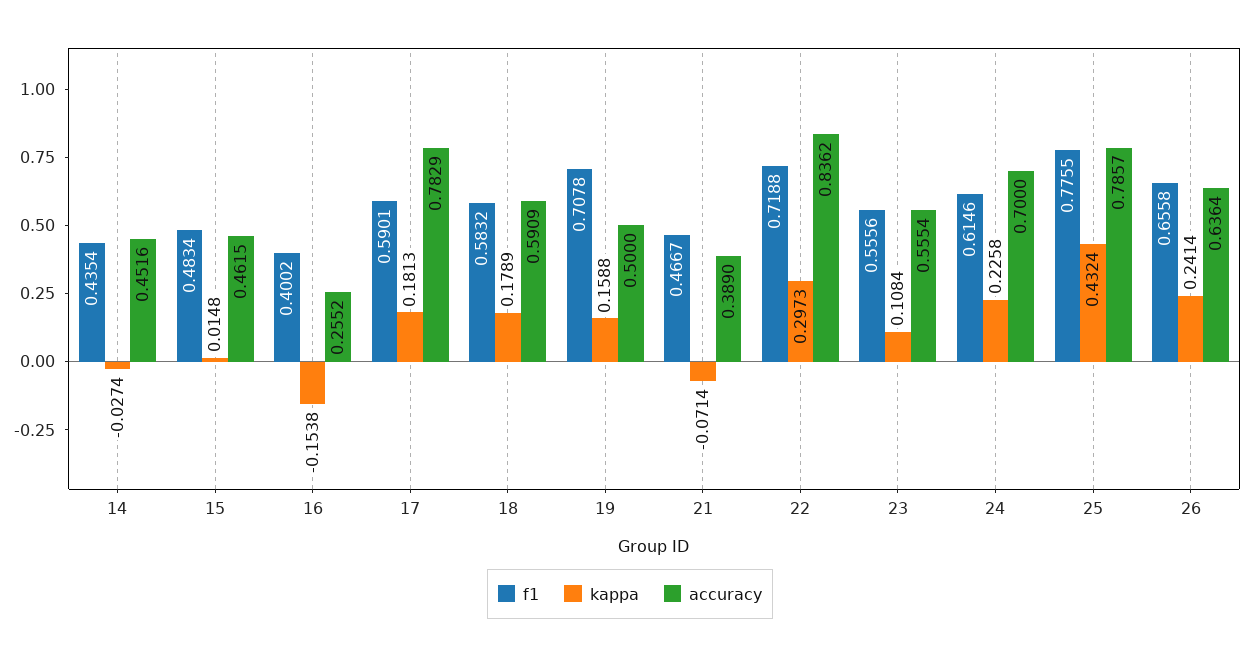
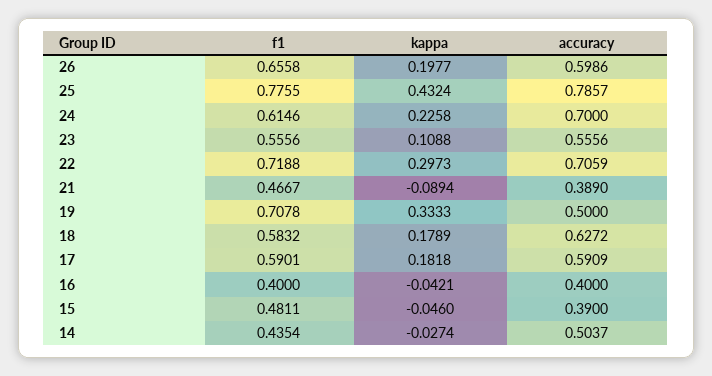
  {
    "f1": {
      "14": 0.4354,
-     "15": 0.4834,
+     "15": 0.4811,
-     "16": 0.4002,
+     "16": 0.4,
      "17": 0.5901,
      "18": 0.5832,
      "19": 0.7078,
      "21": 0.4667,
      "22": 0.7188,
      "23": 0.5556,
      "24": 0.6146,
      "25": 0.7755,
      "26": 0.6558
    },
    "kappa": {
      "14": -0.0274,
-     "15": 0.0148,
+     "15": -0.046,
-     "16": -0.1538,
+     "16": -0.0421,
-     "17": 0.1813,
+     "17": 0.1818,
      "18": 0.1789,
-     "19": 0.1588,
+     "19": 0.3333,
-     "21": -0.0714,
+     "21": -0.0894,
      "22": 0.2973,
-     "23": 0.1084,
+     "23": 0.1088,
      "24": 0.2258,
      "25": 0.4324,
-     "26": 0.2414
+     "26": 0.1977
    },
    "accuracy": {
-     "14": 0.4516,
+     "14": 0.5037,
-     "15": 0.4615,
+     "15": 0.39,
-     "16": 0.2552,
+     "16": 0.4,
-     "17": 0.7829,
+     "17": 0.5909,
-     "18": 0.5909,
+     "18": 0.6272,
      "19": 0.5,
      "21": 0.389,
-     "22": 0.8362,
+     "22": 0.7059,
-     "23": 0.5554,
+     "23": 0.5556,
      "24": 0.7,
      "25": 0.7857,
-     "26": 0.6364
+     "26": 0.5986
    }
  }

